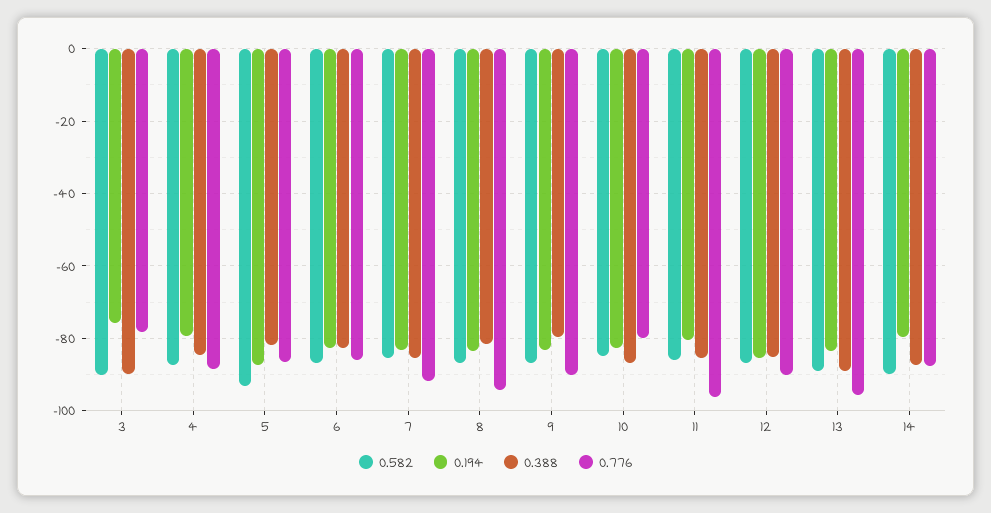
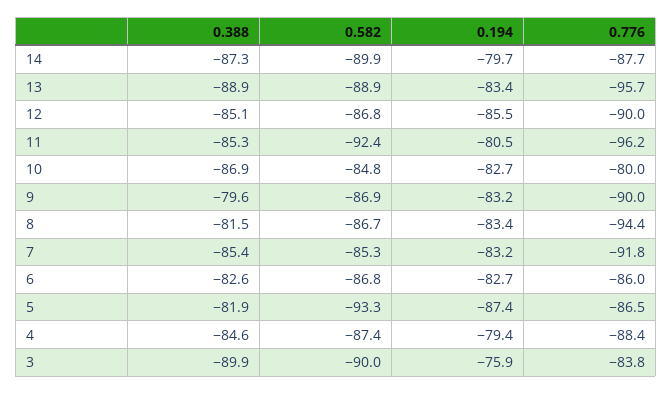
  {
    "0.582": {
      "3": -90,
      "4": -87.4,
      "5": -93.3,
      "6": -86.8,
      "7": -85.3,
      "8": -86.7,
      "9": -86.9,
      "10": -84.8,
-     "11": -86,
+     "11": -92.4,
      "12": -86.8,
      "13": -88.9,
      "14": -89.9
    },
    "0.194": {
      "3": -75.9,
      "4": -79.4,
      "5": -87.4,
      "6": -82.7,
      "7": -83.2,
      "8": -83.4,
      "9": -83.2,
      "10": -82.7,
      "11": -80.5,
      "12": -85.5,
      "13": -83.4,
      "14": -79.7
    },
    "0.388": {
      "3": -89.9,
      "4": -84.6,
      "5": -81.9,
      "6": -82.6,
      "7": -85.4,
      "8": -81.5,
      "9": -79.6,
      "10": -86.9,
      "11": -85.3,
      "12": -85.1,
      "13": -88.9,
      "14": -87.3
    },
    "0.776": {
-     "3": -78,
+     "3": -83.8,
      "4": -88.4,
      "5": -86.5,
      "6": -86,
      "7": -91.8,
      "8": -94.4,
      "9": -90,
      "10": -80,
      "11": -96.2,
      "12": -90,
      "13": -95.7,
      "14": -87.7
    }
  }

